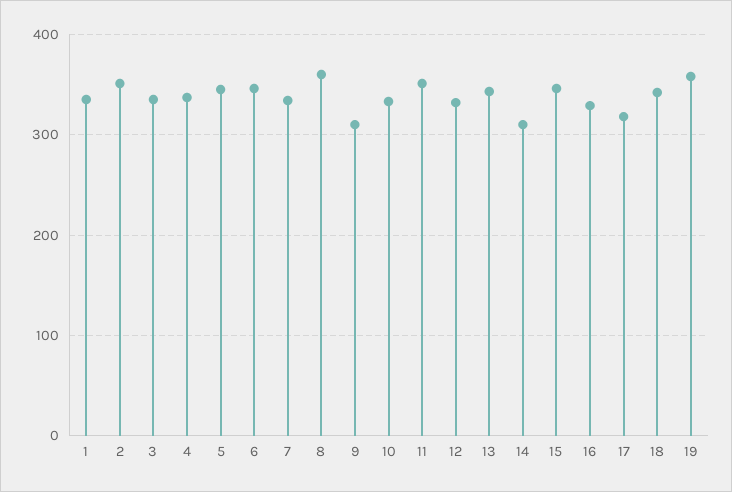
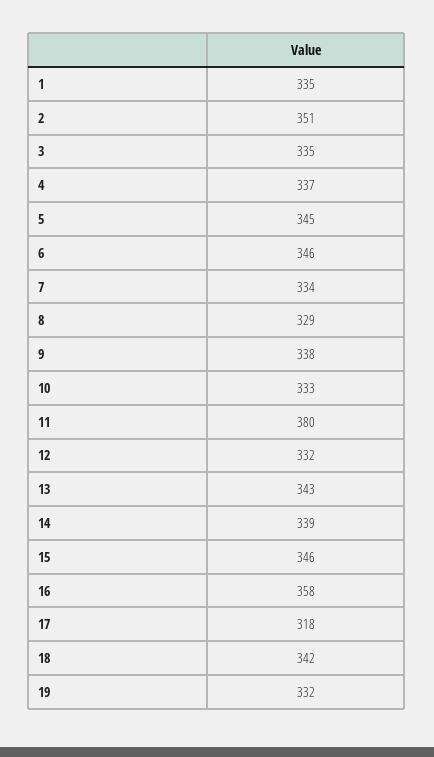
  {
    "1": 335,
    "2": 351,
    "3": 335,
    "4": 337,
    "5": 345,
    "6": 346,
    "7": 334,
-   "8": 360,
+   "8": 329,
-   "9": 310,
+   "9": 338,
    "10": 333,
-   "11": 350,
+   "11": 380,
    "12": 332,
    "13": 343,
-   "14": 310,
+   "14": 339,
    "15": 346,
-   "16": 330,
+   "16": 358,
    "17": 318,
    "18": 342,
-   "19": 360
+   "19": 332
  }

